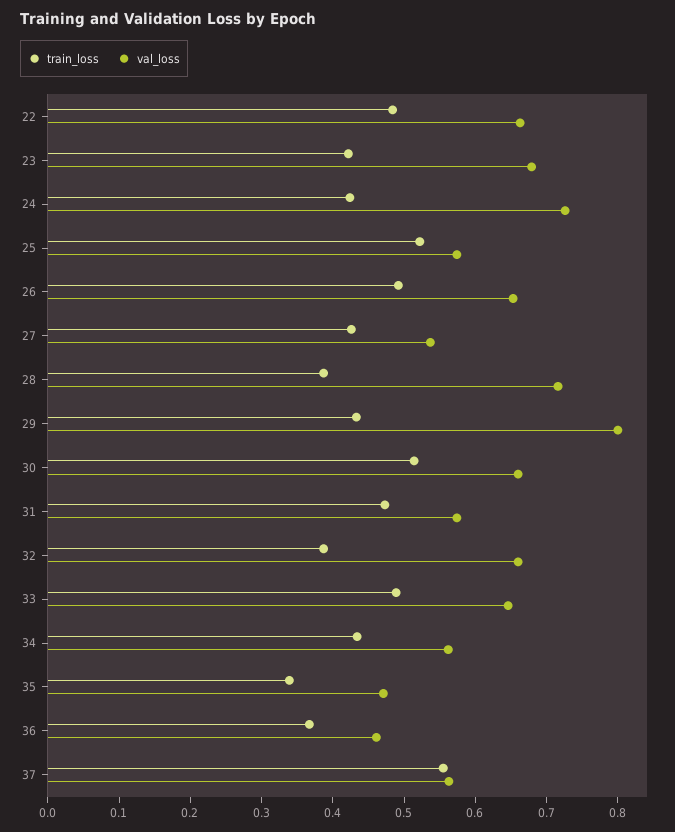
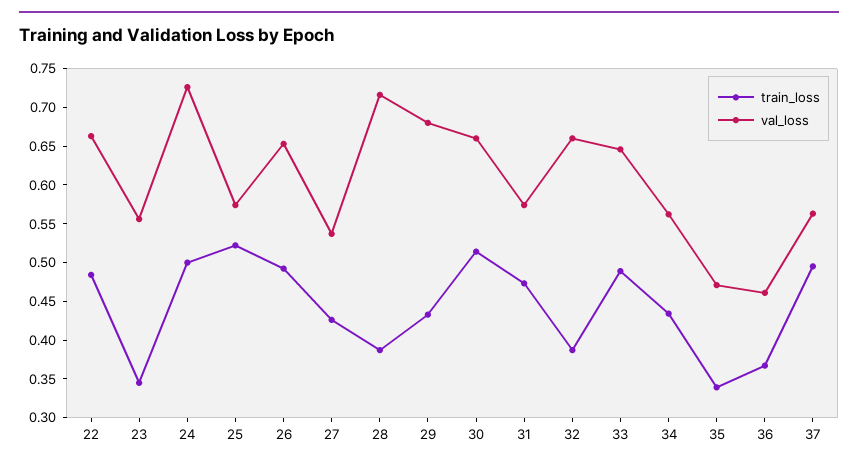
  {
    "train_loss": {
      "22": 0.48,
-     "23": 0.42,
+     "23": 0.35,
-     "24": 0.42,
+     "24": 0.5,
      "25": 0.52,
      "26": 0.5,
      "27": 0.42,
      "28": 0.38,
      "29": 0.44,
      "30": 0.52,
      "31": 0.48,
      "32": 0.38,
      "33": 0.48,
      "34": 0.44,
      "35": 0.34,
      "36": 0.36,
-     "37": 0.56
+     "37": 0.5
    },
    "val_loss": {
      "22": 0.66,
-     "23": 0.68,
+     "23": 0.55,
      "24": 0.72,
      "25": 0.58,
      "26": 0.66,
      "27": 0.54,
      "28": 0.72,
-     "29": 0.8,
+     "29": 0.675,
      "30": 0.66,
      "31": 0.58,
      "32": 0.66,
      "33": 0.64,
      "34": 0.56,
      "35": 0.48,
      "36": 0.46,
      "37": 0.56
    }
  }

